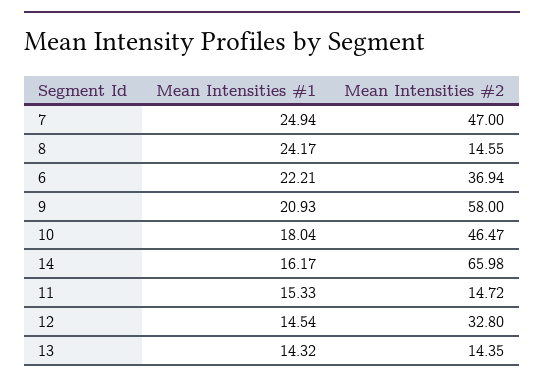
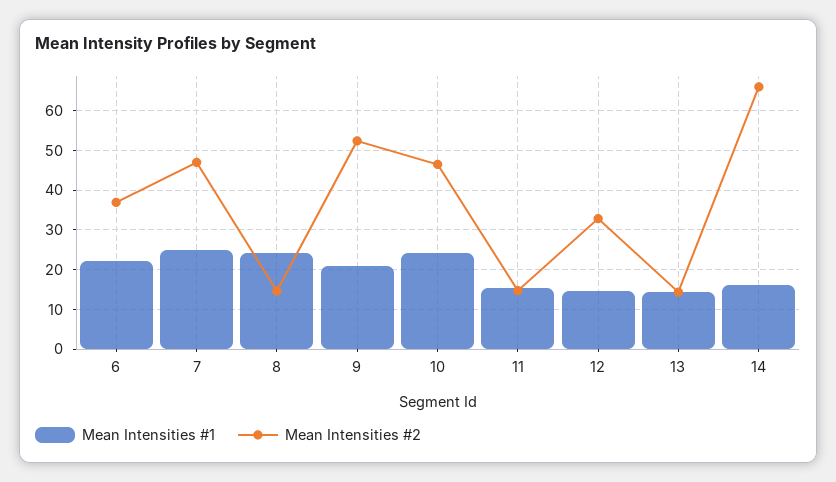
  {
    "Mean Intensities #1": {
      "7": 24.94,
      "8": 24.17,
      "6": 22.21,
      "9": 20.93,
-     "10": 18.04,
+     "10": 24,
      "14": 16.17,
      "11": 15.33,
      "12": 14.54,
      "13": 14.32
    },
    "Mean Intensities #2": {
      "7": 47,
      "8": 14.55,
      "6": 36.94,
-     "9": 58,
+     "9": 52,
      "10": 46.47,
      "14": 65.98,
      "11": 14.72,
      "12": 32.8,
      "13": 14.35
    }
  }

